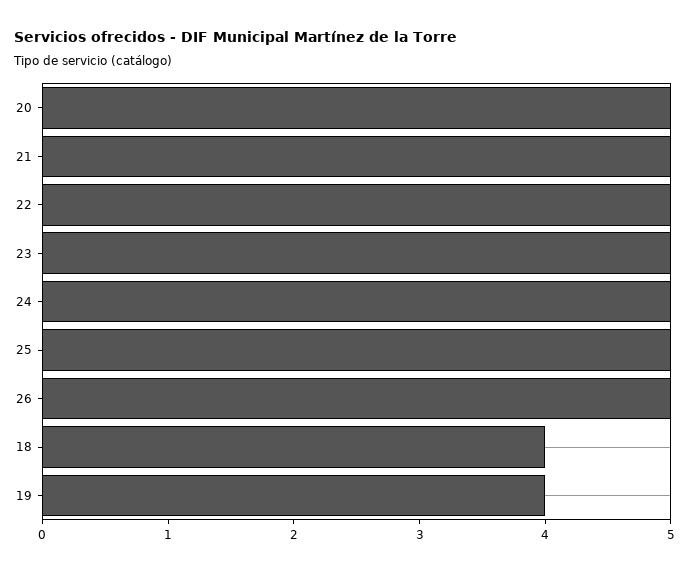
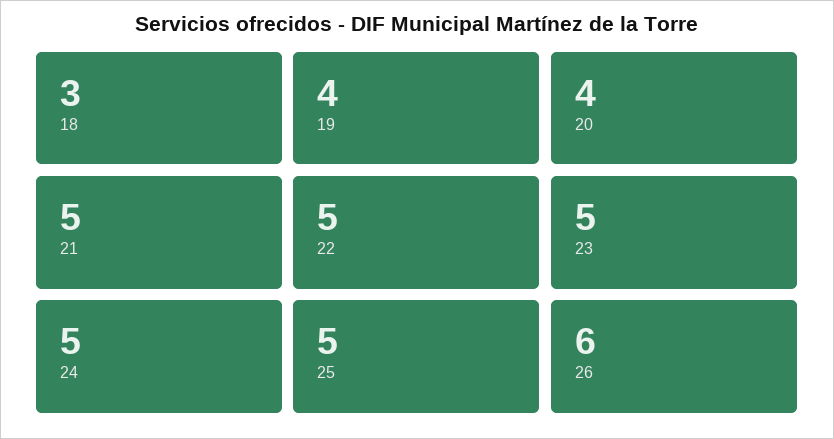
  {
-   "20": 5,
+   "20": 4,
    "21": 5,
    "22": 5,
    "23": 5,
    "24": 5,
    "25": 5,
-   "26": 5,
+   "26": 6,
-   "18": 4,
+   "18": 3,
    "19": 4
  }

